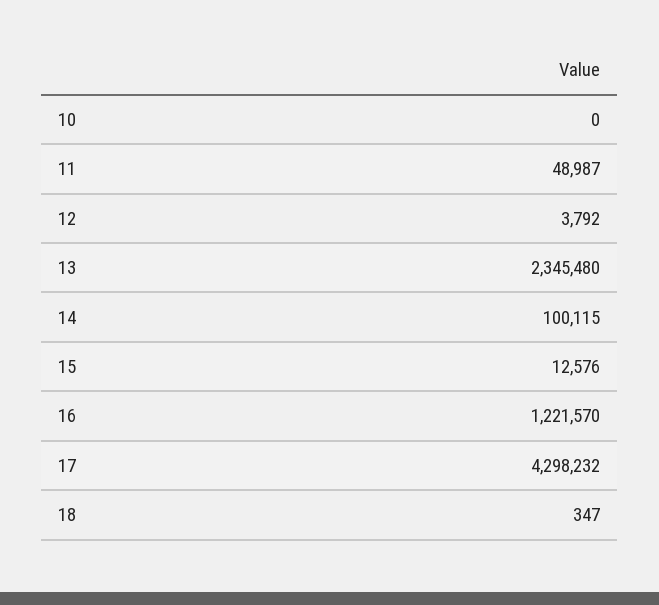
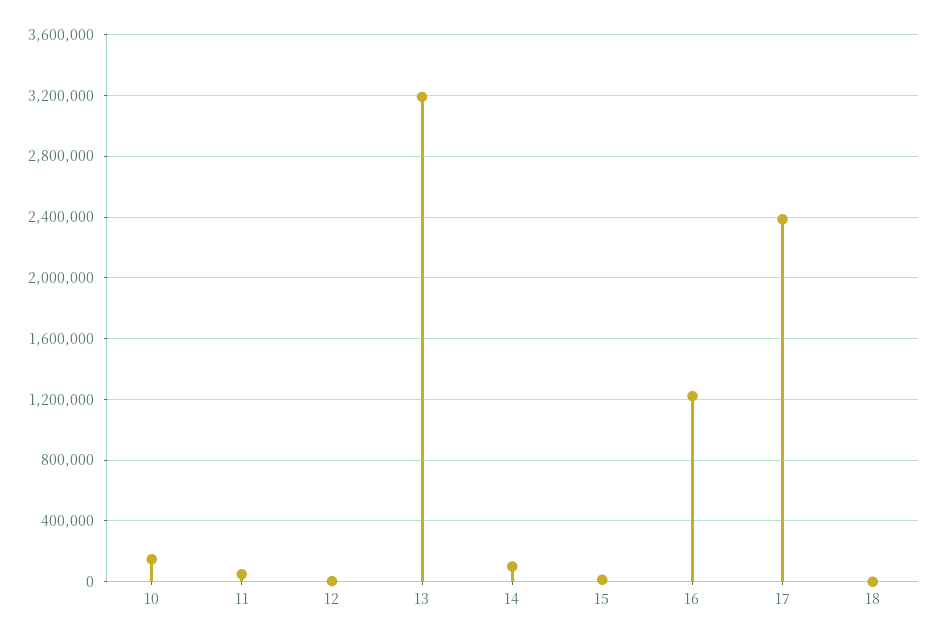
  {
-   "10": 0,
+   "10": 150000,
    "11": 48987,
    "12": 3792,
-   "13": 2345480,
+   "13": 3200000,
    "14": 100115,
    "15": 12576,
    "16": 1221570,
-   "17": 4298232,
+   "17": 2400000,
    "18": 347
  }

